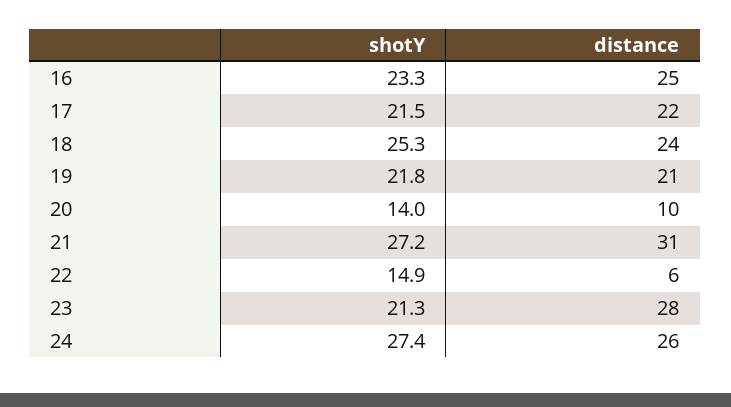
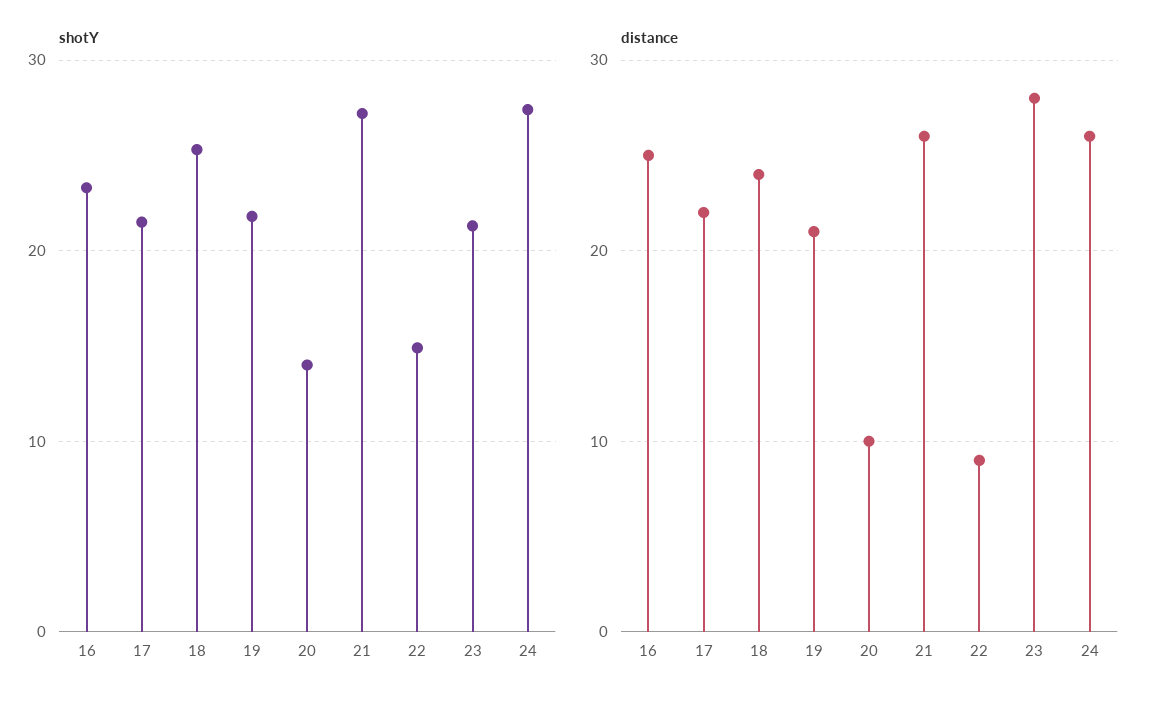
  {
    "shotY": {
      "16": 23.3,
      "17": 21.5,
      "18": 25.3,
      "19": 21.8,
      "20": 14,
      "21": 27.2,
      "22": 14.9,
      "23": 21.3,
      "24": 27.4
    },
    "distance": {
      "16": 25,
      "17": 22,
      "18": 24,
      "19": 21,
      "20": 10,
-     "21": 31,
+     "21": 26,
-     "22": 6,
+     "22": 9,
      "23": 28,
      "24": 26
    }
  }

